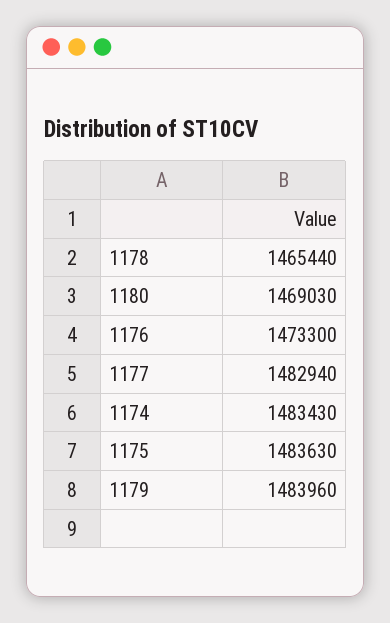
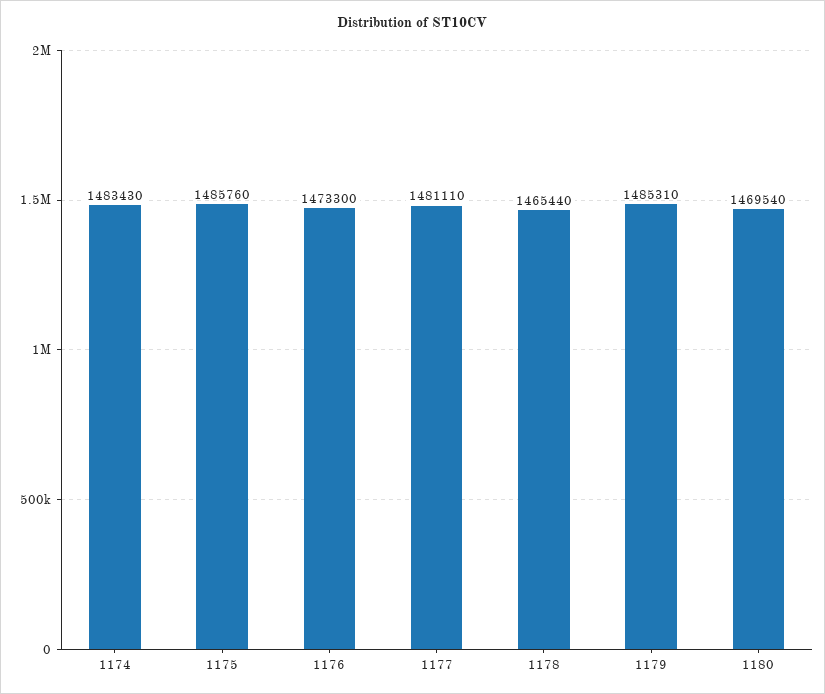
  {
    "1178": 1465440,
-   "1180": 1469030,
+   "1180": 1469540,
    "1176": 1473300,
-   "1177": 1482940,
+   "1177": 1481110,
    "1174": 1483430,
-   "1175": 1483630,
+   "1175": 1485760,
-   "1179": 1483960
+   "1179": 1485310
  }

